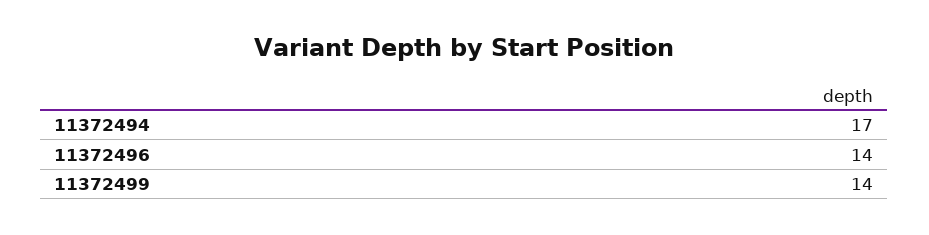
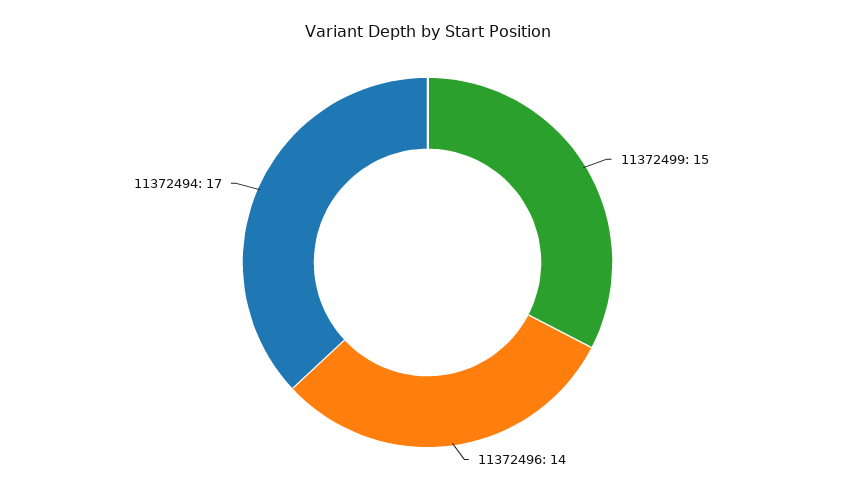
  {
    "11372494": 17,
    "11372496": 14,
-   "11372499": 14
+   "11372499": 15
  }

